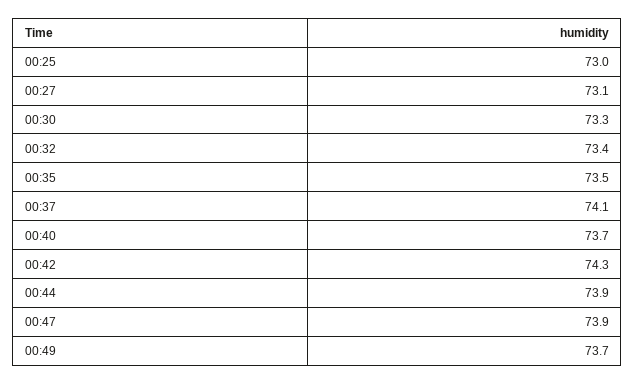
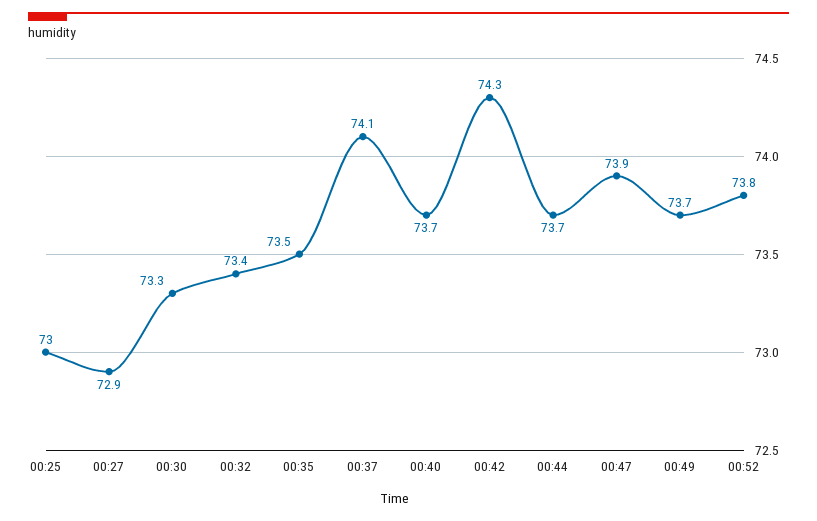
  {
    "00:25": 73,
-   "00:27": 73.1,
+   "00:27": 72.9,
    "00:30": 73.3,
    "00:32": 73.4,
    "00:35": 73.5,
    "00:37": 74.1,
    "00:40": 73.7,
    "00:42": 74.3,
-   "00:44": 73.9,
+   "00:44": 73.7,
    "00:47": 73.9,
-   "00:49": 73.7
+   "00:49": 73.7,
+   "00:52": 73.8
  }

